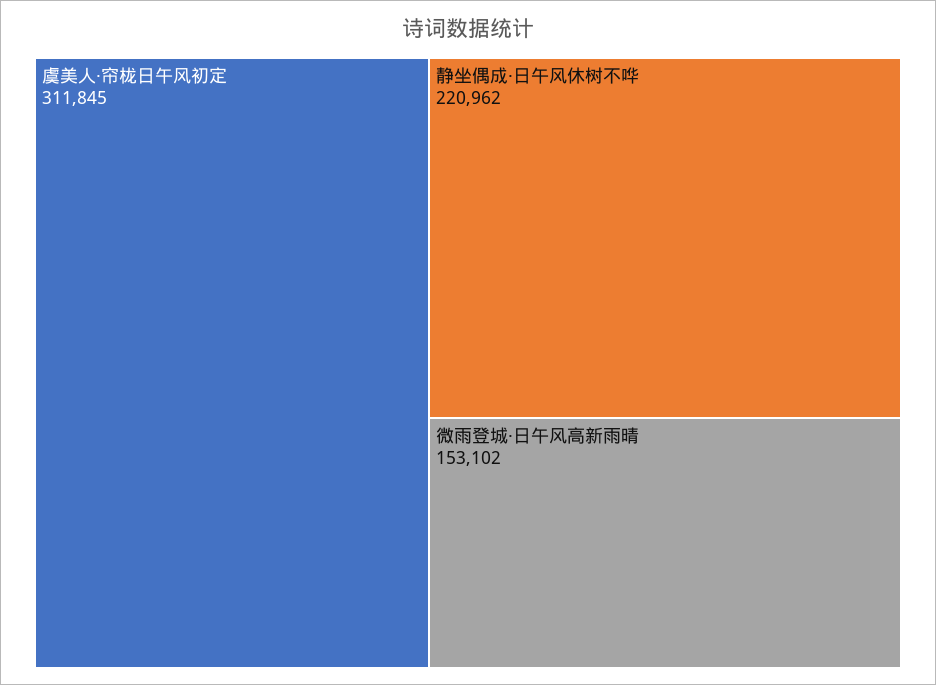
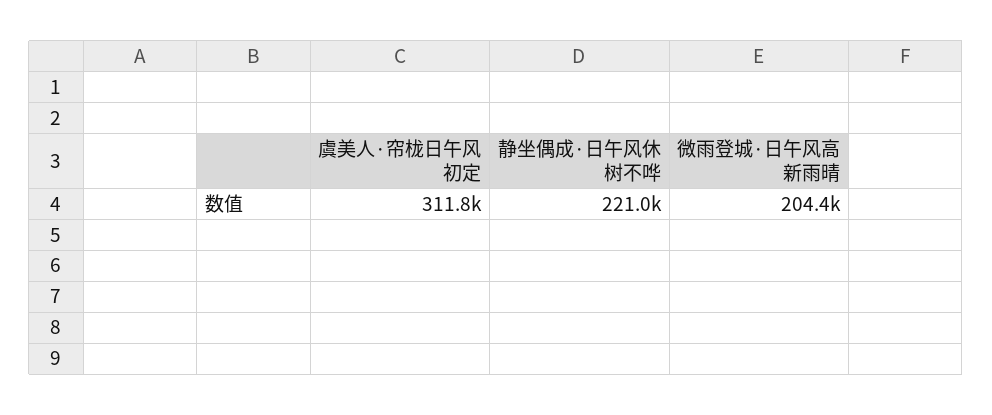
  {
    "虞美人·帘栊日午风初定": 311845,
    "静坐偶成·日午风休树不哗": 220962,
-   "微雨登城·日午风高新雨晴": 153102
+   "微雨登城·日午风高新雨晴": 204400
  }

